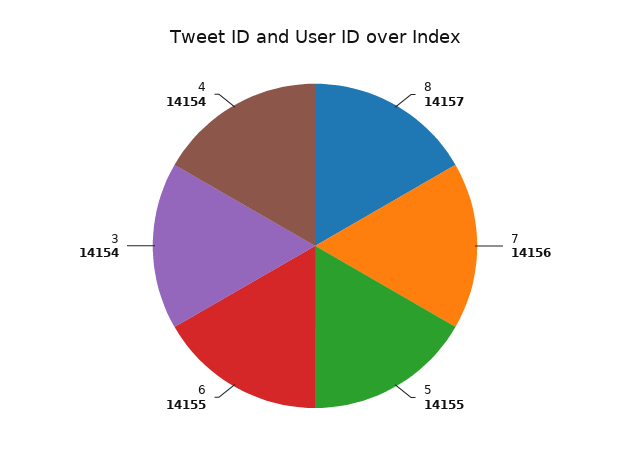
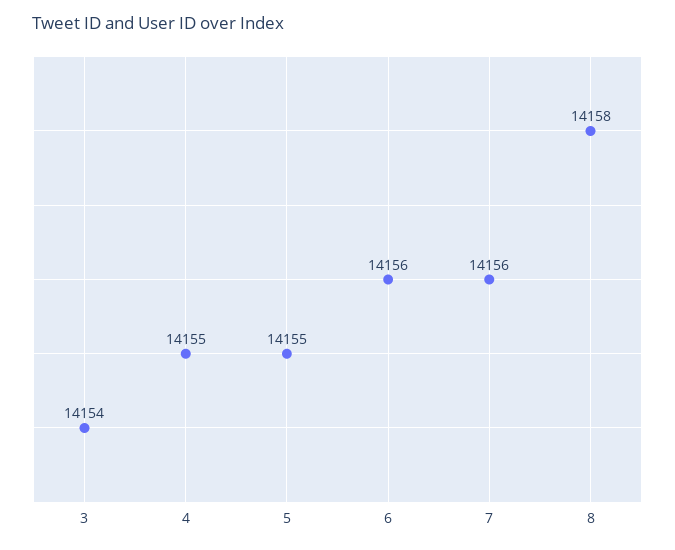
  {
-   "8": 14157,
+   "8": 14158,
    "7": 14156,
    "5": 14155,
-   "6": 14155,
+   "6": 14156,
    "3": 14154,
-   "4": 14154
+   "4": 14155
  }

